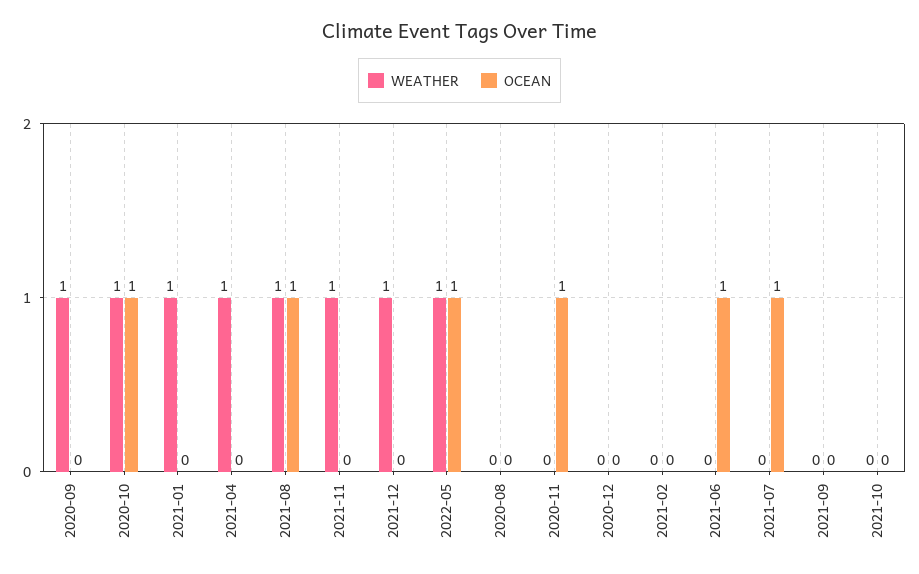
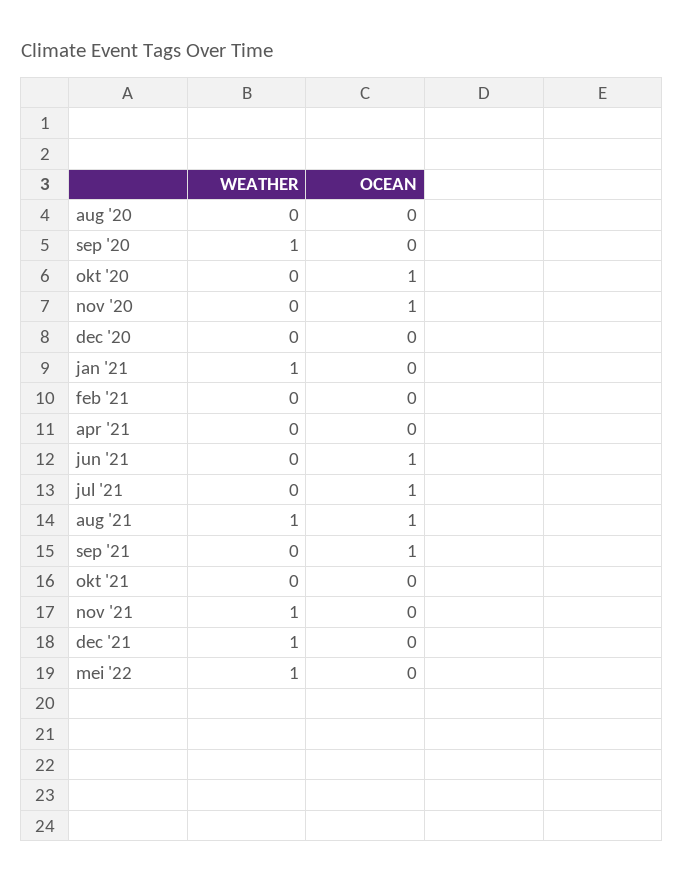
  {
    "WEATHER": {
      "2020-09": 1,
-     "2020-10": 1,
+     "2020-10": 0,
      "2021-01": 1,
-     "2021-04": 1,
+     "2021-04": 0,
      "2021-08": 1,
      "2021-11": 1,
      "2021-12": 1,
      "2022-05": 1,
      "2020-08": 0,
      "2020-11": 0,
      "2020-12": 0,
      "2021-02": 0,
      "2021-06": 0,
      "2021-07": 0,
      "2021-09": 0,
      "2021-10": 0
    },
    "OCEAN": {
      "2020-09": 0,
      "2020-10": 1,
      "2021-01": 0,
      "2021-04": 0,
      "2021-08": 1,
      "2021-11": 0,
      "2021-12": 0,
-     "2022-05": 1,
+     "2022-05": 0,
      "2020-08": 0,
      "2020-11": 1,
      "2020-12": 0,
      "2021-02": 0,
      "2021-06": 1,
      "2021-07": 1,
-     "2021-09": 0,
+     "2021-09": 1,
      "2021-10": 0
    }
  }

